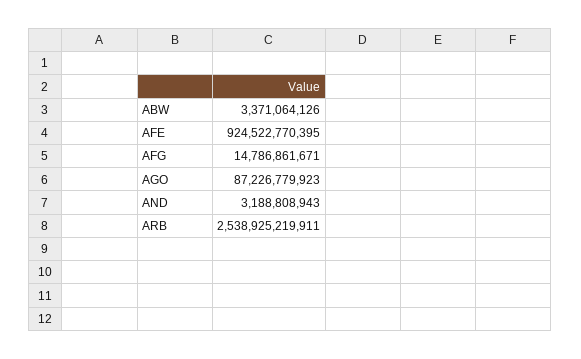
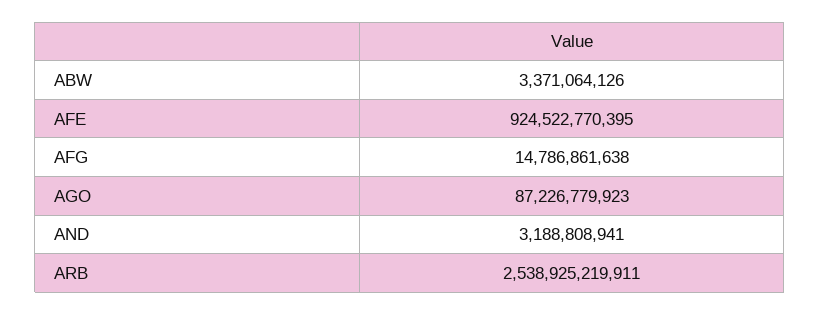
  {
    "ABW": 3371064126,
    "AFE": 924522770395,
-   "AFG": 14786861671,
+   "AFG": 14786861638,
    "AGO": 87226779923,
-   "AND": 3188808943,
+   "AND": 3188808941,
    "ARB": 2538925219911
  }

